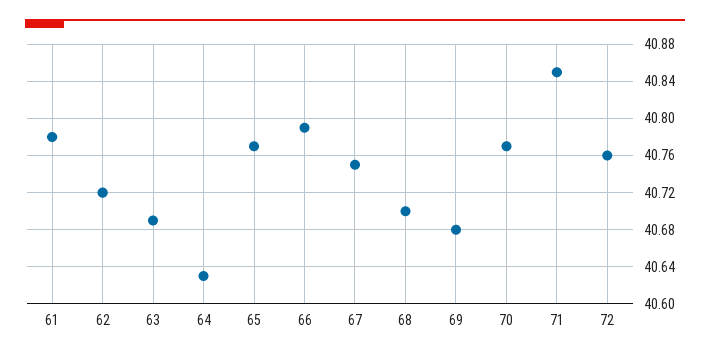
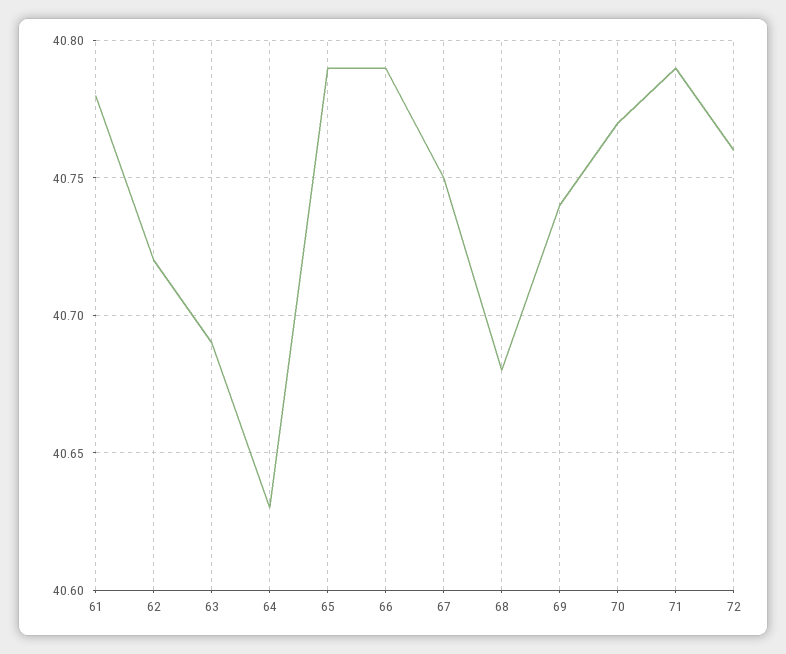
  {
    "61": 40.78,
    "62": 40.72,
    "63": 40.69,
    "64": 40.63,
-   "65": 40.77,
+   "65": 40.79,
    "66": 40.79,
    "67": 40.75,
-   "68": 40.7,
+   "68": 40.68,
-   "69": 40.68,
+   "69": 40.74,
    "70": 40.77,
-   "71": 40.85,
+   "71": 40.79,
    "72": 40.76
  }

